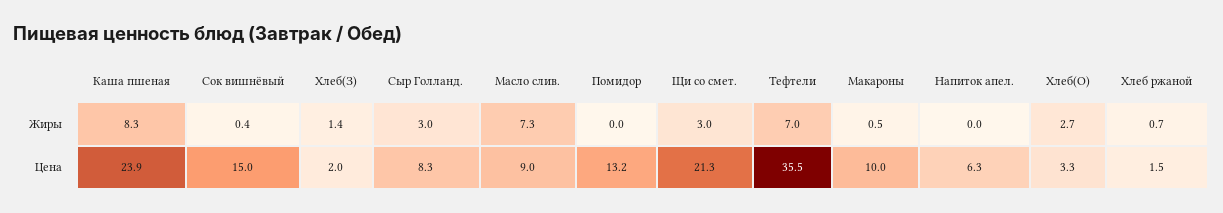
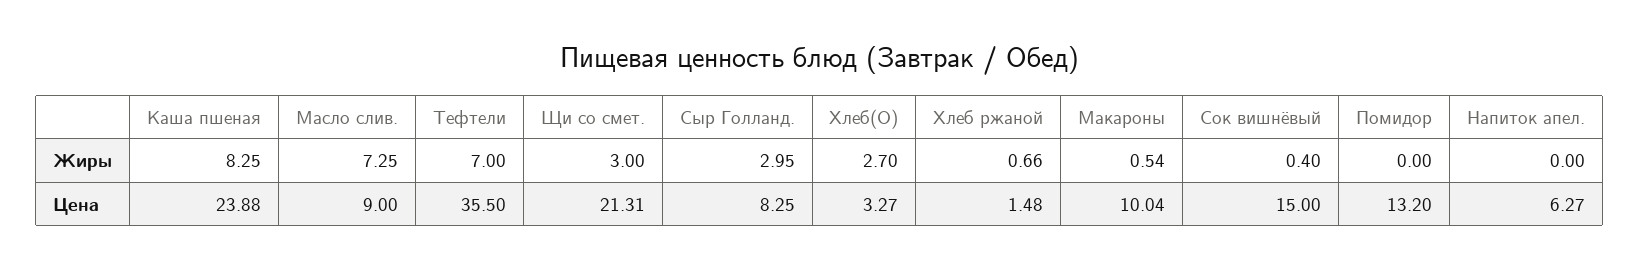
  {
    "Каша пшеная": {
      "Жиры": 8.25,
      "Цена": 23.88
    },
    "Сок вишнёвый": {
      "Жиры": 0.4,
      "Цена": 15
    },
-   "Хлеб(З)": {
-     "Жиры": 1.4,
-     "Цена": 2
-   },
    "Сыр Голланд.": {
      "Жиры": 2.95,
      "Цена": 8.25
    },
    "Масло слив.": {
      "Жиры": 7.25,
      "Цена": 9
    },
    "Помидор": {
      "Жиры": 0,
      "Цена": 13.2
    },
    "Щи со смет.": {
      "Жиры": 3,
      "Цена": 21.31
    },
    "Тефтели": {
      "Жиры": 7,
      "Цена": 35.5
    },
    "Макароны": {
      "Жиры": 0.54,
      "Цена": 10.04
    },
    "Напиток апел.": {
      "Жиры": 0,
      "Цена": 6.27
    },
    "Хлеб(О)": {
      "Жиры": 2.7,
      "Цена": 3.27
    },
    "Хлеб ржаной": {
      "Жиры": 0.66,
      "Цена": 1.48
    }
  }

